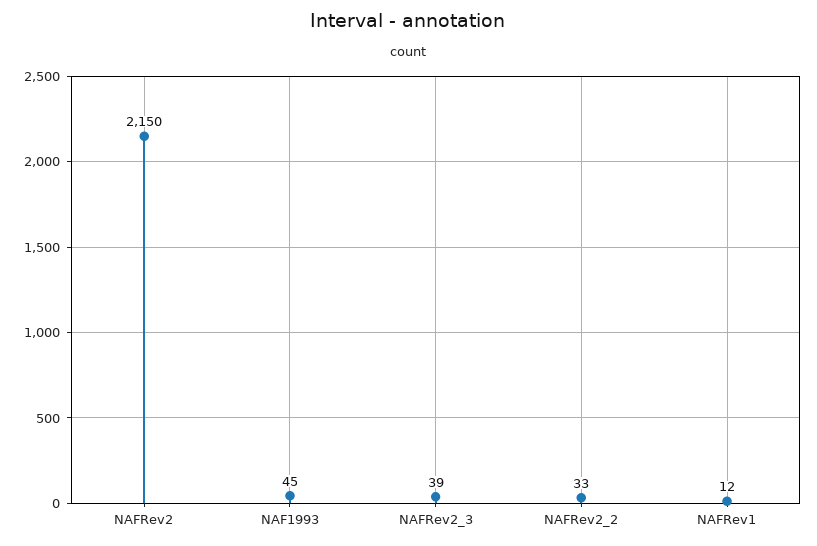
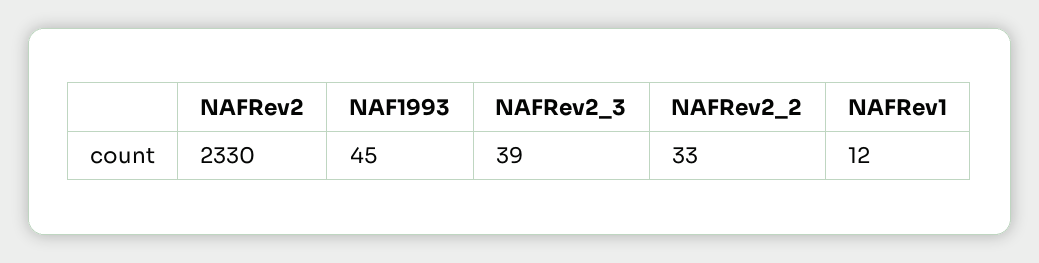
  {
-   "NAFRev2": 2150,
+   "NAFRev2": 2330,
    "NAF1993": 45,
    "NAFRev2_3": 39,
    "NAFRev2_2": 33,
    "NAFRev1": 12
  }

